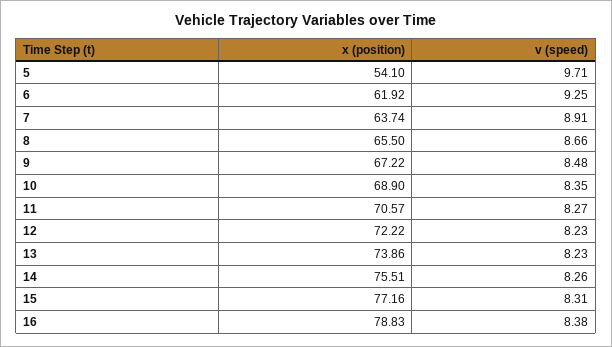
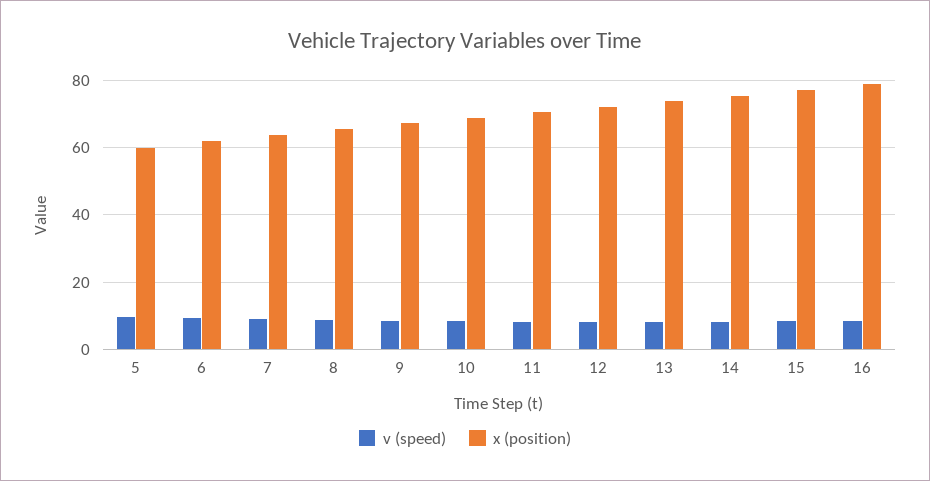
  {
    "x (position)": {
-     "5": 54.1,
+     "5": 60,
      "6": 61.92,
      "7": 63.74,
      "8": 65.5,
      "9": 67.22,
      "10": 68.9,
      "11": 70.57,
      "12": 72.22,
      "13": 73.86,
      "14": 75.51,
      "15": 77.16,
      "16": 78.83
    },
    "v (speed)": {
      "5": 9.71,
      "6": 9.25,
      "7": 8.91,
      "8": 8.66,
      "9": 8.48,
      "10": 8.35,
      "11": 8.27,
      "12": 8.23,
      "13": 8.23,
      "14": 8.26,
      "15": 8.31,
      "16": 8.38
    }
  }

